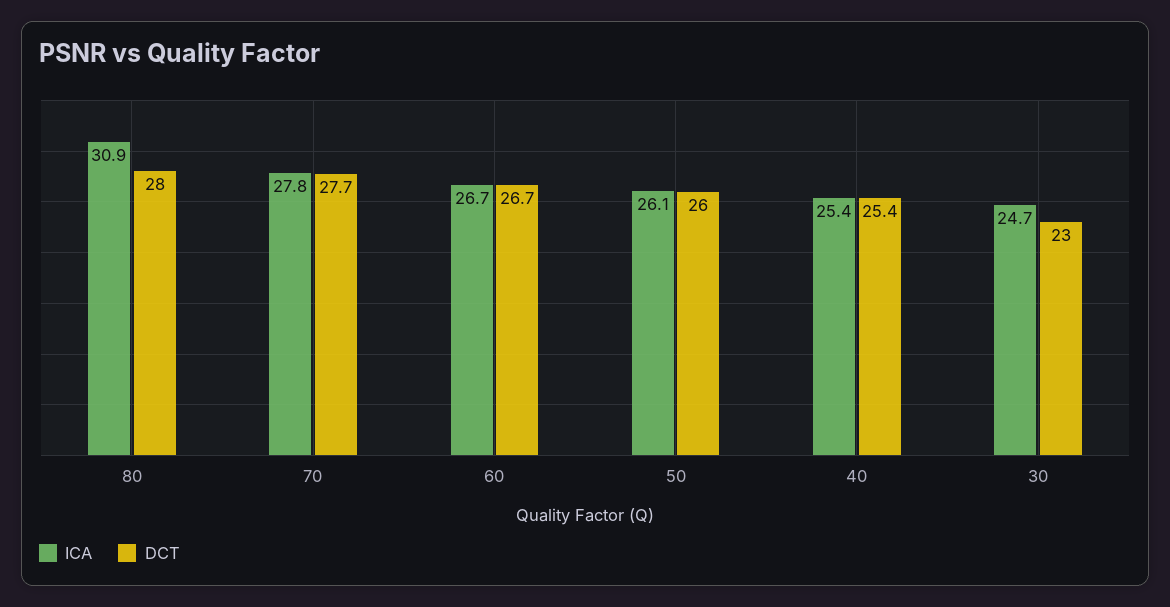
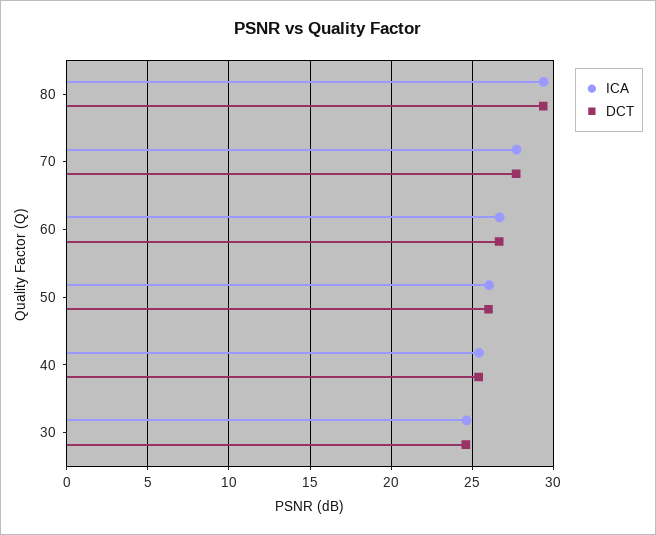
  {
    "ICA": {
-     "80": 30.9,
+     "80": 29.5,
      "70": 27.8,
      "60": 26.7,
      "50": 26.1,
      "40": 25.4,
      "30": 24.7
    },
    "DCT": {
-     "80": 28,
+     "80": 29.5,
      "70": 27.7,
      "60": 26.7,
      "50": 26,
      "40": 25.4,
-     "30": 23
+     "30": 24.5
    }
  }

